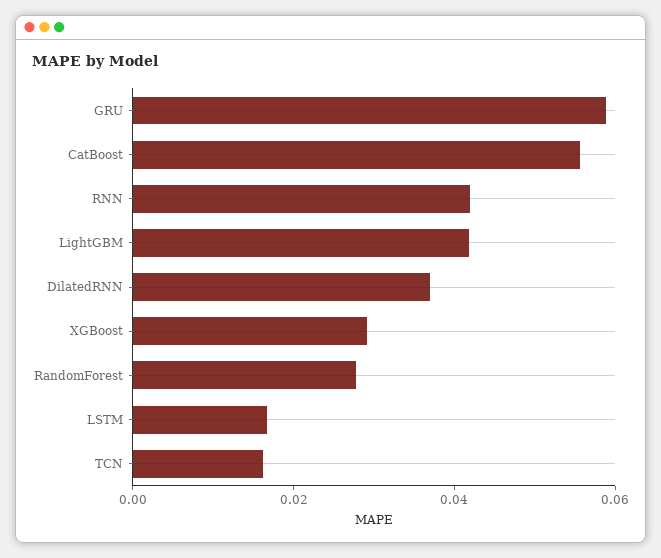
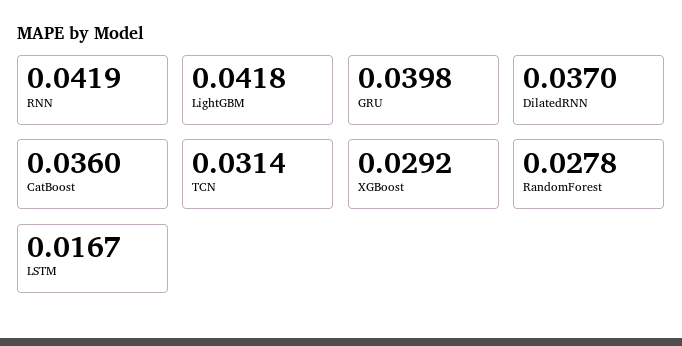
  {
-   "GRU": 0.06,
+   "GRU": 0.0398,
-   "CatBoost": 0.055,
+   "CatBoost": 0.036,
    "RNN": 0.0419,
    "LightGBM": 0.0418,
    "DilatedRNN": 0.037,
    "XGBoost": 0.0292,
    "RandomForest": 0.0278,
    "LSTM": 0.0167,
-   "TCN": 0.015
+   "TCN": 0.0314
  }

